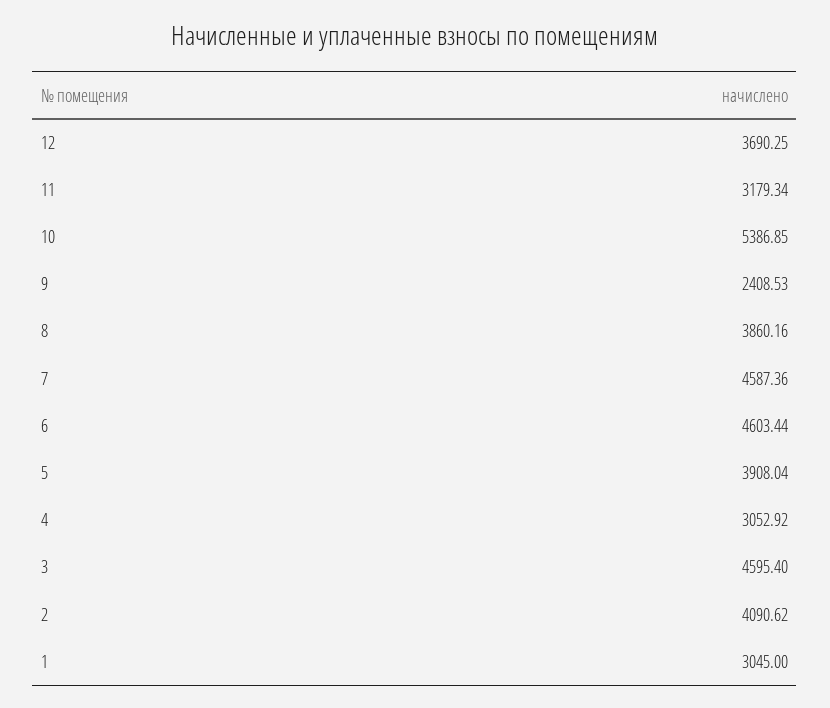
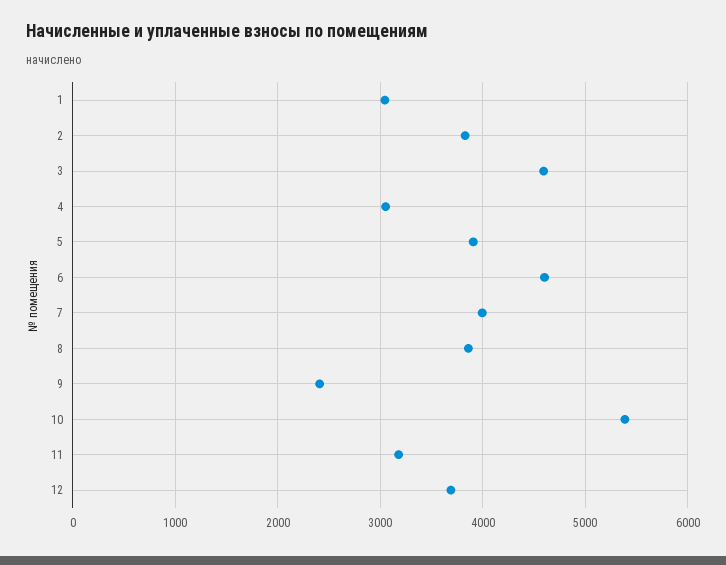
  {
    "12": 3690.25,
    "11": 3179.34,
    "10": 5386.85,
    "9": 2408.53,
    "8": 3860.16,
-   "7": 4587.36,
+   "7": 4000,
    "6": 4603.44,
    "5": 3908.04,
    "4": 3052.92,
    "3": 4595.4,
-   "2": 4090.62,
+   "2": 3800,
    "1": 3045
  }

